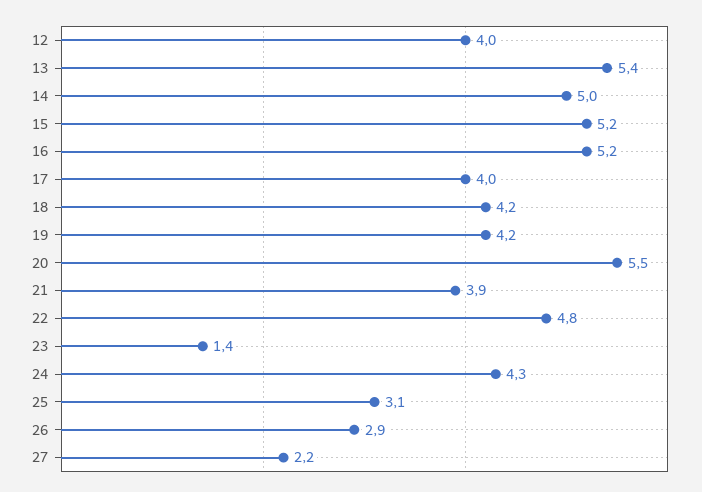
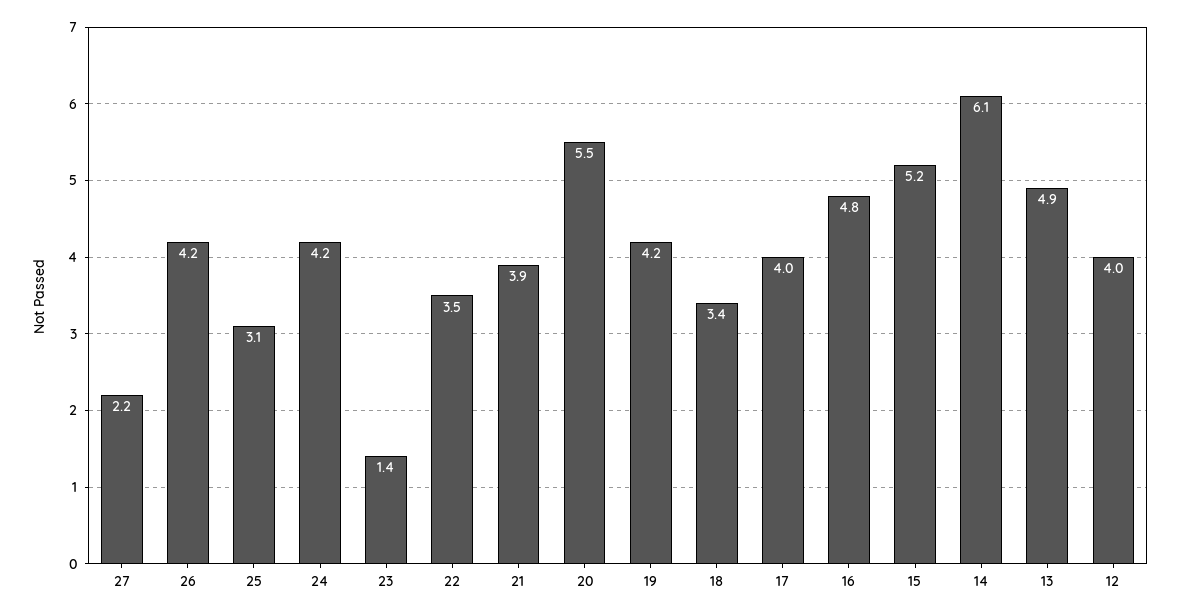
  {
    "12": 4,
-   "13": 5.4,
+   "13": 4.9,
-   "14": 5,
+   "14": 6.1,
    "15": 5.2,
-   "16": 5.2,
+   "16": 4.8,
    "17": 4,
-   "18": 4.2,
+   "18": 3.4,
    "19": 4.2,
    "20": 5.5,
    "21": 3.9,
-   "22": 4.8,
+   "22": 3.5,
    "23": 1.4,
-   "24": 4.3,
+   "24": 4.2,
    "25": 3.1,
-   "26": 2.9,
+   "26": 4.2,
    "27": 2.2
  }

